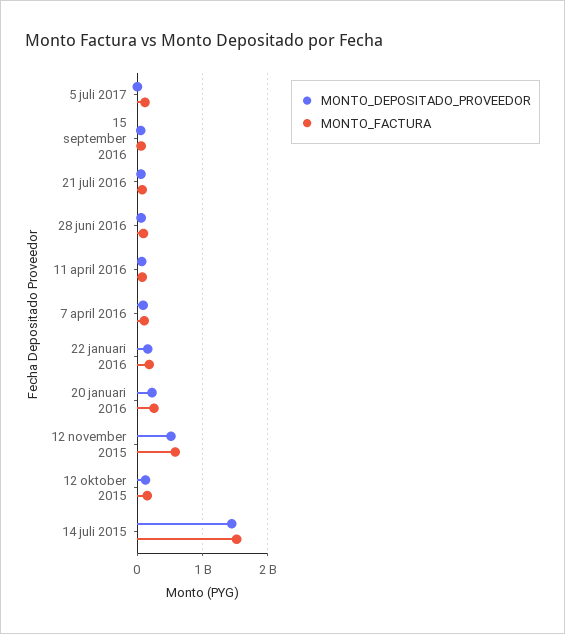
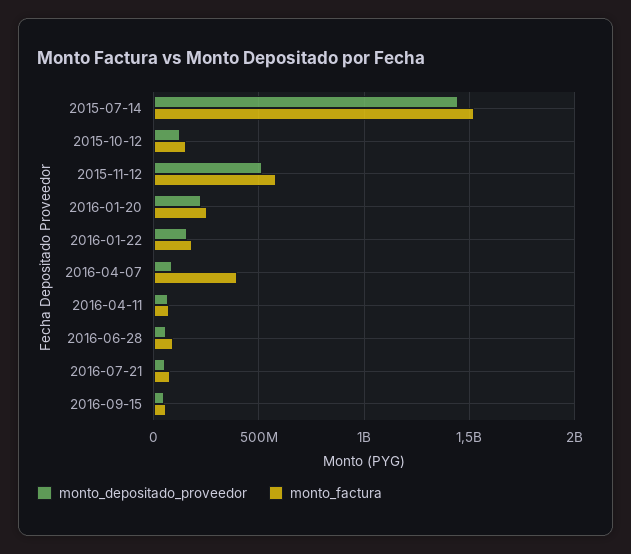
  {
    "MONTO_DEPOSITADO_PROVEEDOR": {
-     "5 juli 2017": 0,
      "15 september 2016": 50000000,
      "21 juli 2016": 50000000,
      "28 juni 2016": 50000000,
      "11 april 2016": 50000000,
      "7 april 2016": 100000000,
      "22 januari 2016": 150000000,
      "20 januari 2016": 200000000,
      "12 november 2015": 500000000,
      "12 oktober 2015": 150000000,
      "14 juli 2015": 1450000000
    },
    "MONTO_FACTURA": {
-     "5 juli 2017": 100000000,
      "15 september 2016": 50000000,
      "21 juli 2016": 100000000,
      "28 juni 2016": 100000000,
      "11 april 2016": 100000000,
-     "7 april 2016": 100000000,
+     "7 april 2016": 400000000,
      "22 januari 2016": 200000000,
      "20 januari 2016": 250000000,
      "12 november 2015": 600000000,
      "12 oktober 2015": 150000000,
      "14 juli 2015": 1500000000
    }
  }

